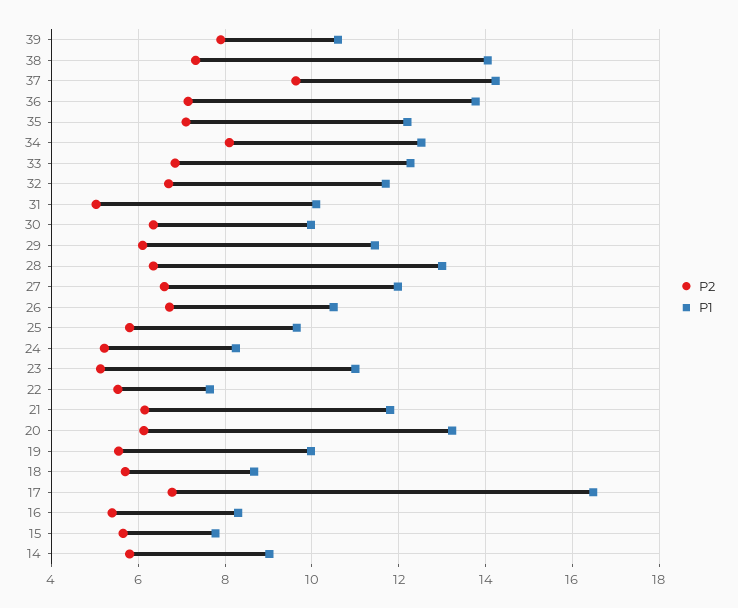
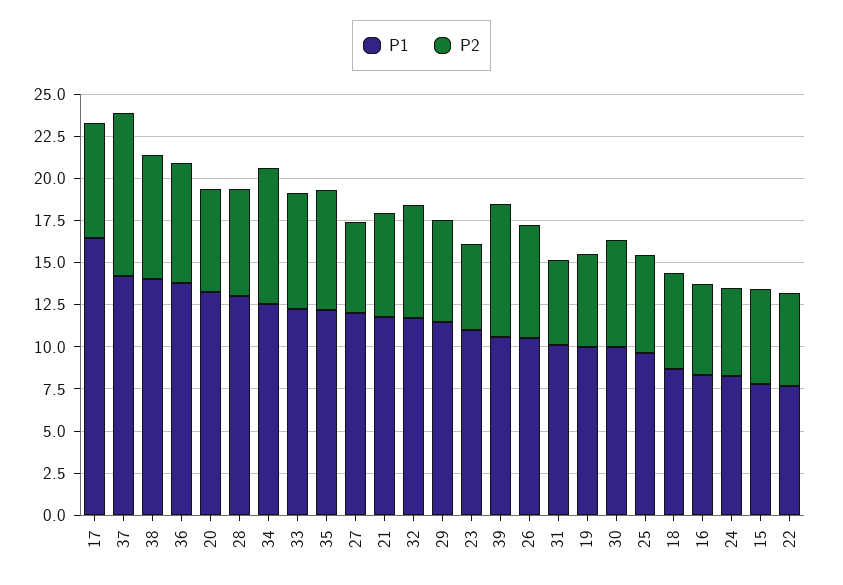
  {
    "P2": {
      "39": 8,
      "38": 7.4,
      "37": 9.6,
      "36": 7.2,
      "35": 7.2,
      "34": 8.2,
      "33": 6.8,
      "32": 6.8,
      "31": 5,
      "30": 6.4,
      "29": 6.2,
      "28": 6.4,
-     "27": 6.6,
+     "27": 5.5,
      "26": 6.8,
      "25": 5.8,
      "24": 5.2,
      "23": 5.2,
      "22": 5.6,
      "21": 6.2,
      "20": 6.2,
      "19": 5.6,
      "18": 5.8,
      "17": 6.8,
      "16": 5.4,
-     "15": 5.6,
+     "15": 5.6
-     "14": 5.8
    },
    "P1": {
      "39": 10.6,
      "38": 14,
      "37": 14.2,
      "36": 13.8,
      "35": 12.2,
      "34": 12.6,
      "33": 12.2,
      "32": 11.8,
      "31": 10.2,
      "30": 10,
      "29": 11.4,
      "28": 13,
      "27": 12,
      "26": 10.6,
      "25": 9.6,
      "24": 8.2,
      "23": 11,
      "22": 7.6,
      "21": 11.8,
      "20": 13.2,
      "19": 10,
      "18": 8.6,
      "17": 16.4,
      "16": 8.4,
-     "15": 7.8,
+     "15": 7.8
-     "14": 9
    }
  }

